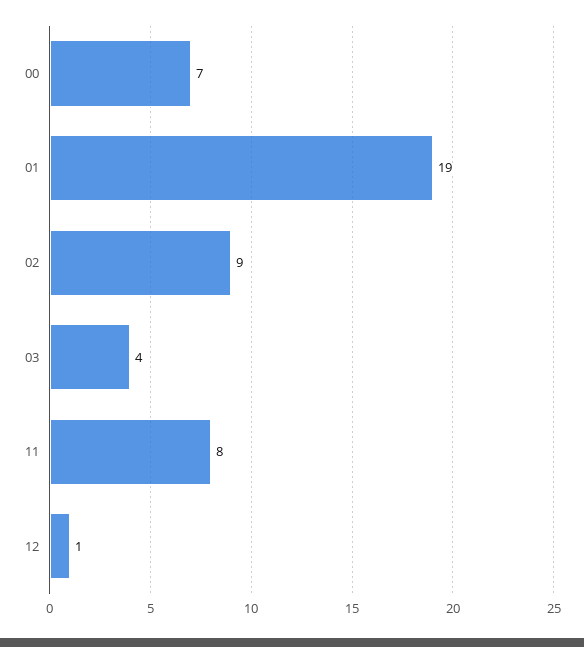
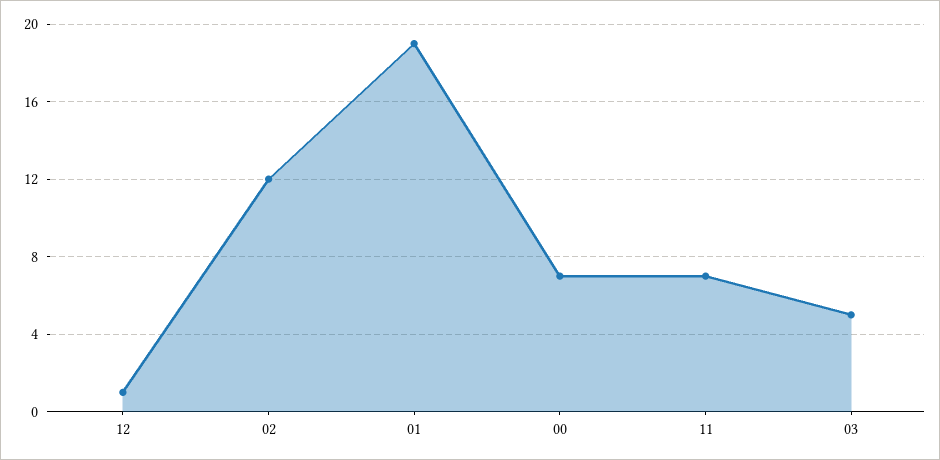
  {
    "00": 7,
    "01": 19,
-   "02": 9,
+   "02": 12,
-   "03": 4,
+   "03": 5,
-   "11": 8,
+   "11": 7,
    "12": 1
  }

